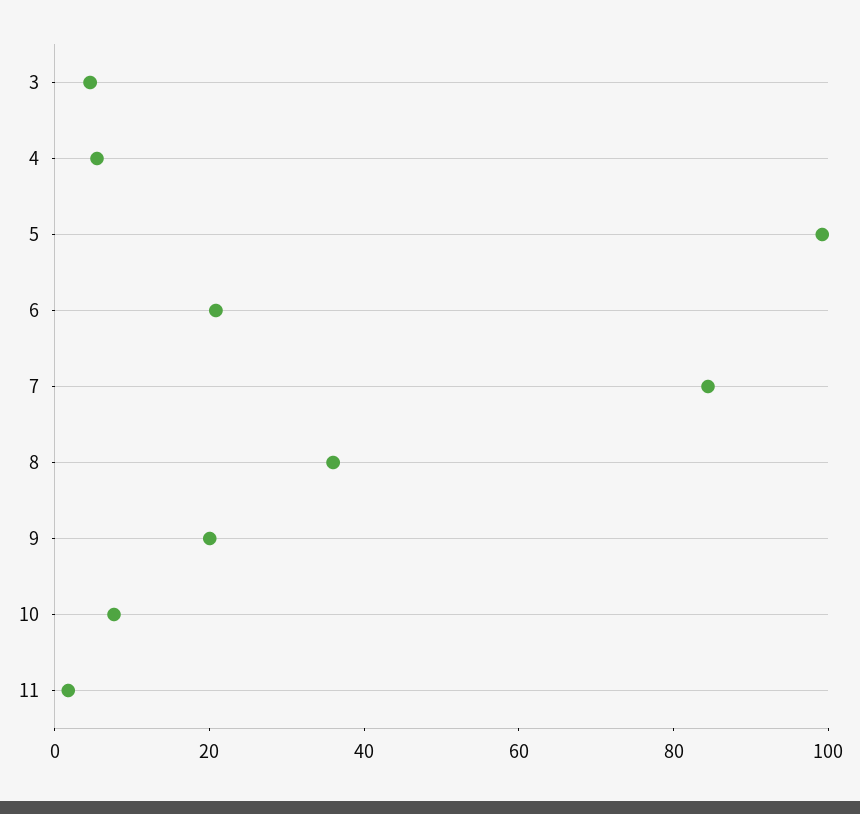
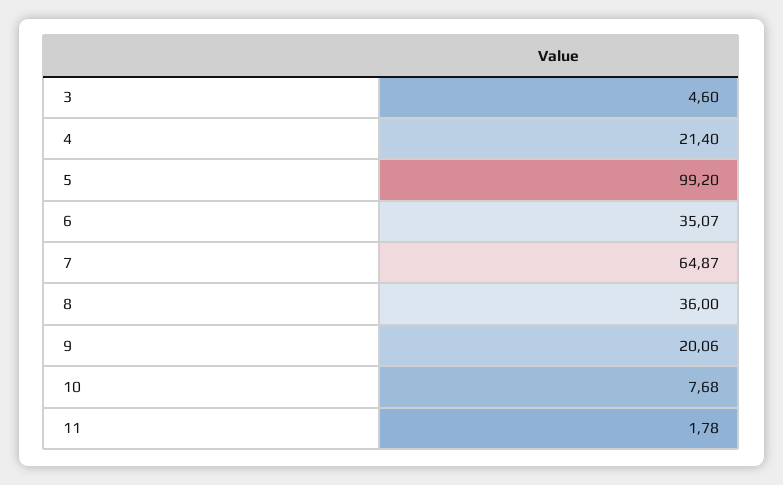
  {
    "3": 4.6,
-   "4": 5,
+   "4": 21.4,
    "5": 99.2,
-   "6": 20,
+   "6": 35.07,
-   "7": 85,
+   "7": 64.87,
    "8": 36,
    "9": 20.06,
    "10": 7.68,
    "11": 1.78
  }

